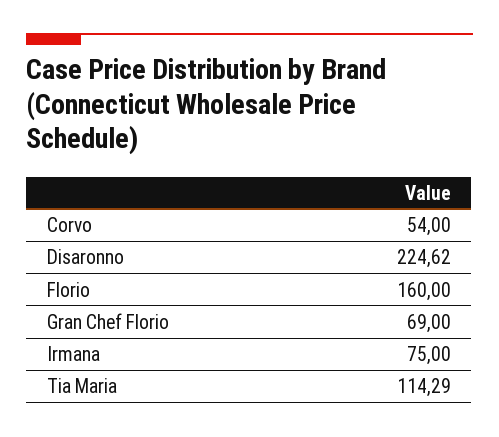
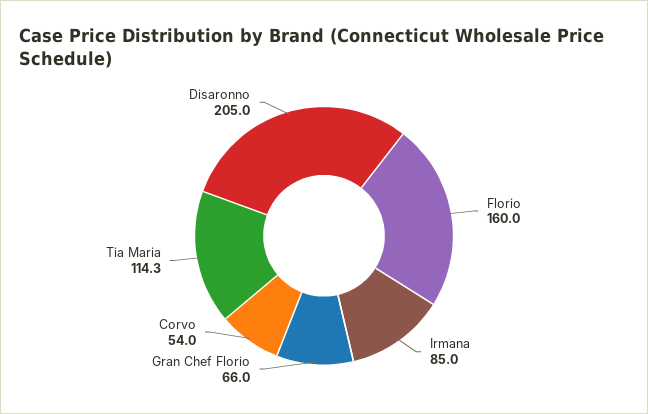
  {
    "Corvo": 54,
-   "Disaronno": 224.62,
+   "Disaronno": 205,
    "Florio": 160,
-   "Gran Chef Florio": 69,
+   "Gran Chef Florio": 66,
-   "Irmana": 75,
+   "Irmana": 85,
    "Tia Maria": 114.29
  }

